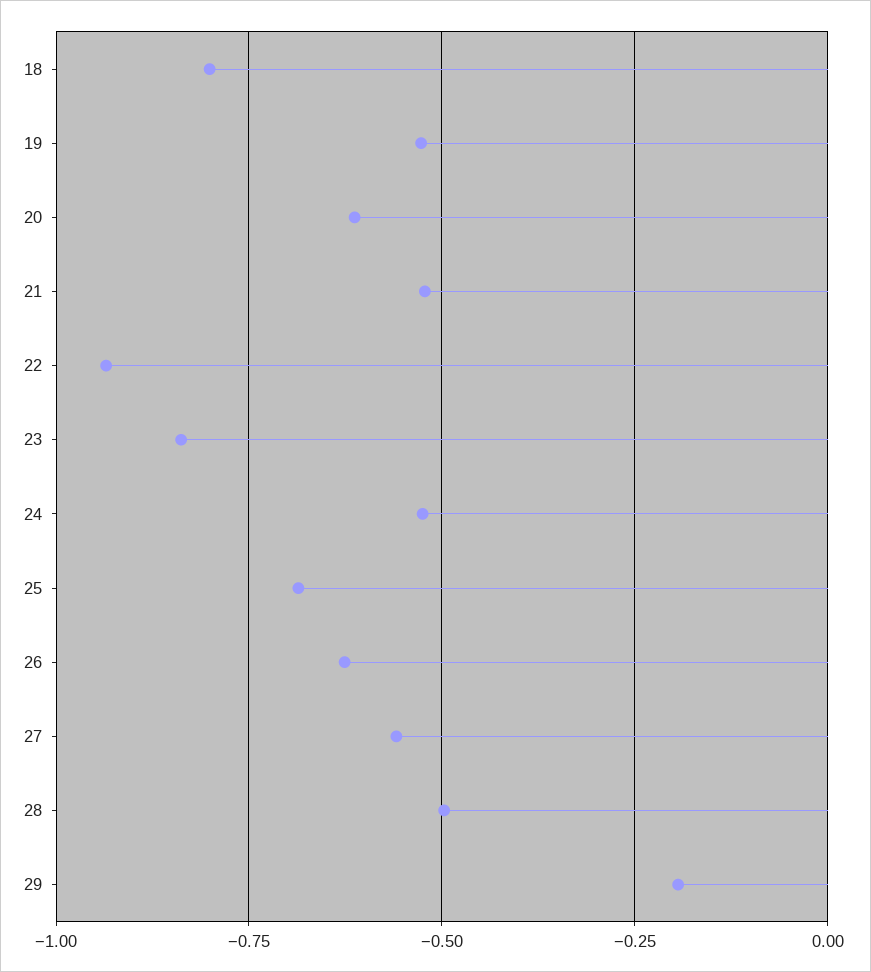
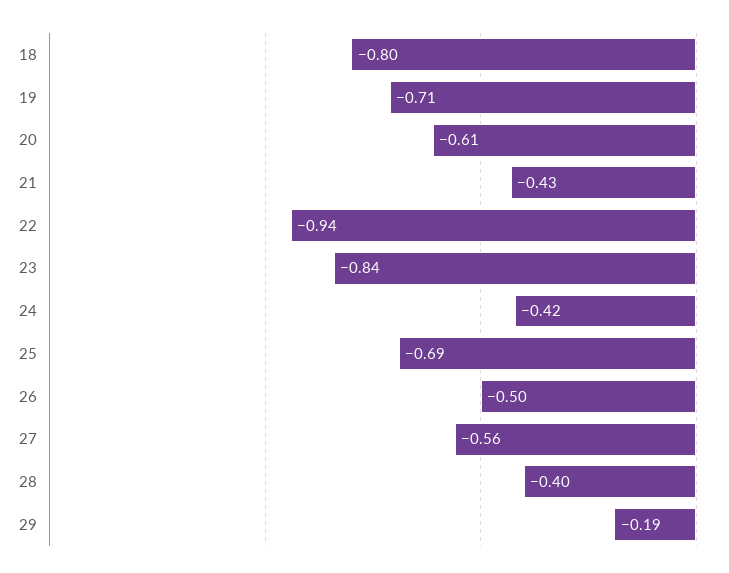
  {
    "18": -0.8,
-   "19": -0.525,
+   "19": -0.71,
    "20": -0.61,
-   "21": -0.525,
+   "21": -0.43,
    "22": -0.94,
    "23": -0.84,
-   "24": -0.525,
+   "24": -0.42,
    "25": -0.69,
-   "26": -0.625,
+   "26": -0.5,
    "27": -0.56,
-   "28": -0.5,
+   "28": -0.4,
    "29": -0.19
  }

